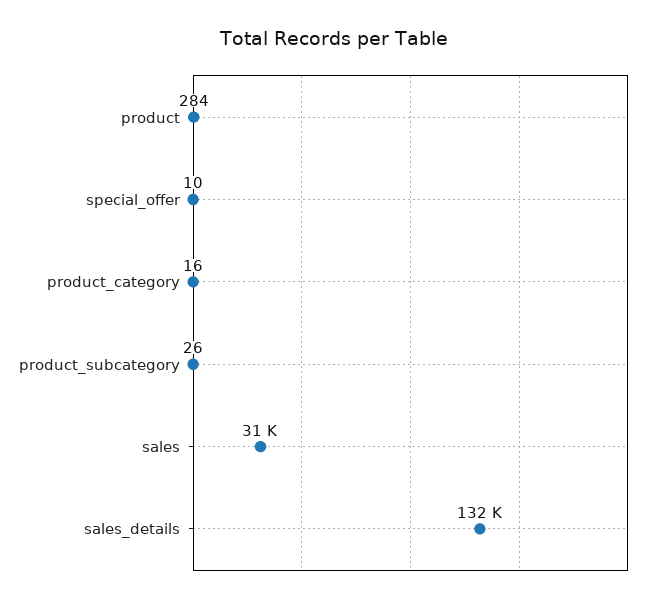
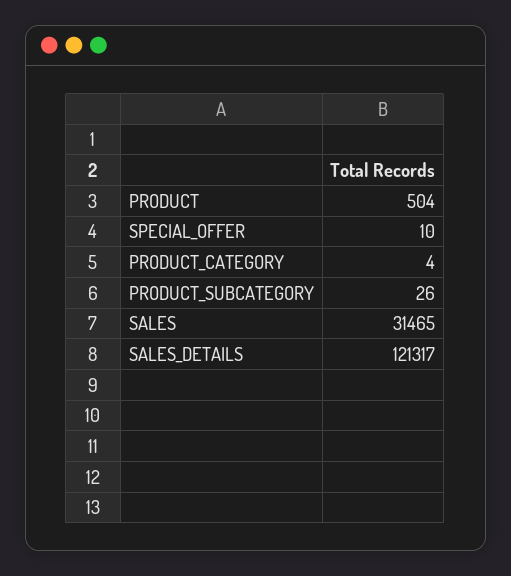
  {
-   "product": 284,
+   "product": 504,
    "special_offer": 10,
-   "product_category": 16,
+   "product_category": 4,
    "product_subcategory": 26,
    "sales": 31465,
-   "sales_details": 132000
+   "sales_details": 121317
  }

